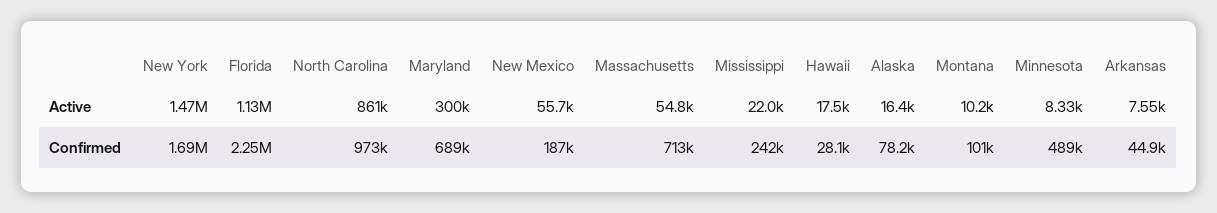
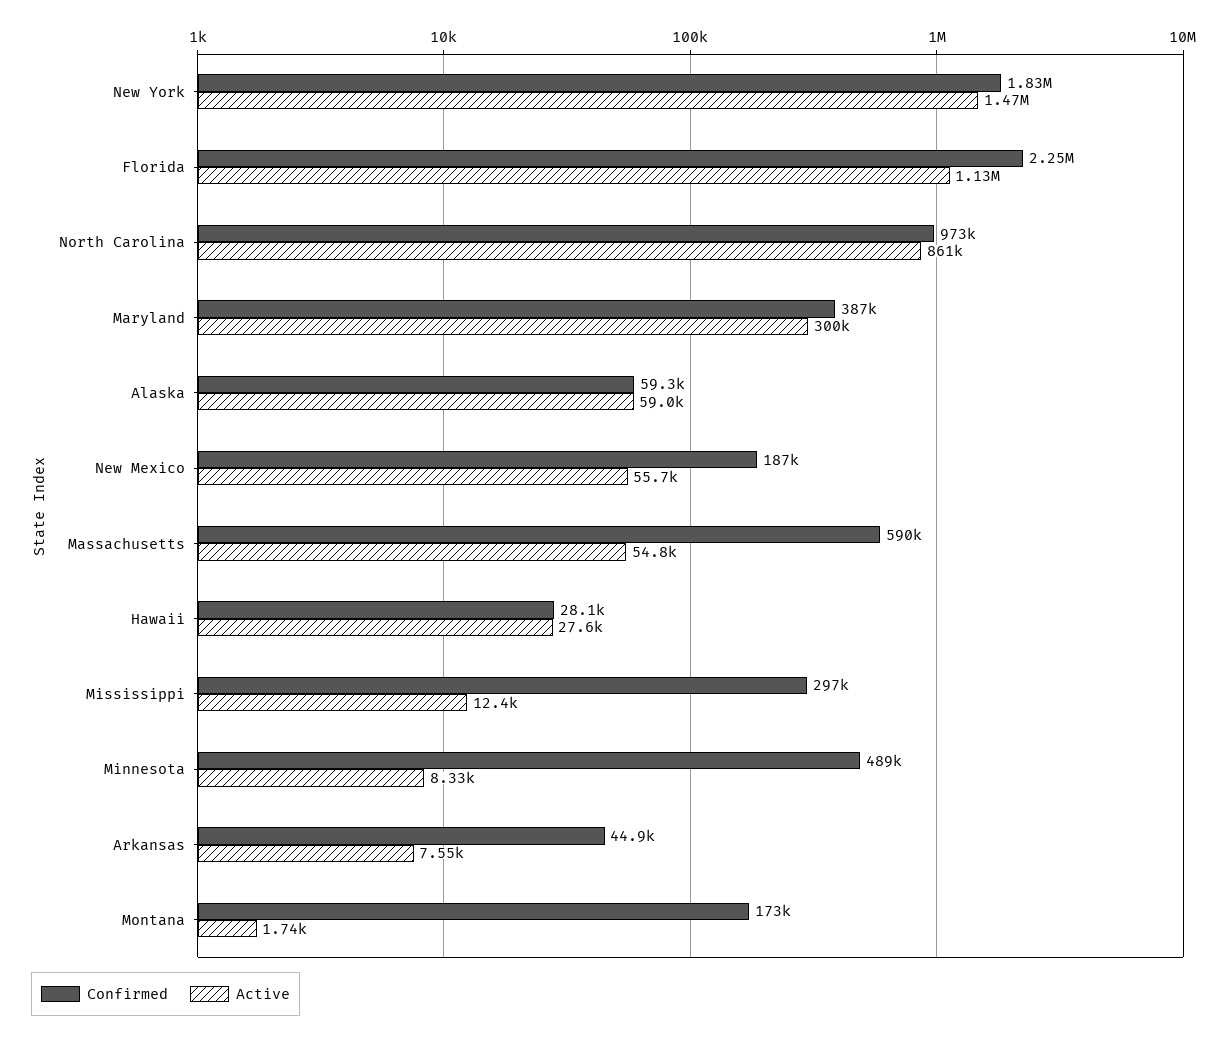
  {
    "Active": {
      "New York": 1470000,
      "Florida": 1130000,
      "North Carolina": 861000,
      "Maryland": 300000,
      "New Mexico": 55700,
      "Massachusetts": 54800,
-     "Mississippi": 22000,
+     "Mississippi": 12400,
-     "Hawaii": 17500,
+     "Hawaii": 27600,
-     "Alaska": 16400,
+     "Alaska": 59000,
-     "Montana": 10200,
+     "Montana": 1740,
      "Minnesota": 8330,
      "Arkansas": 7550
    },
    "Confirmed": {
-     "New York": 1690000,
+     "New York": 1830000,
      "Florida": 2250000,
      "North Carolina": 973000,
-     "Maryland": 689000,
+     "Maryland": 387000,
      "New Mexico": 187000,
-     "Massachusetts": 713000,
+     "Massachusetts": 590000,
-     "Mississippi": 242000,
+     "Mississippi": 297000,
      "Hawaii": 28100,
-     "Alaska": 78200,
+     "Alaska": 59300,
-     "Montana": 101000,
+     "Montana": 173000,
      "Minnesota": 489000,
      "Arkansas": 44900
    }
  }

